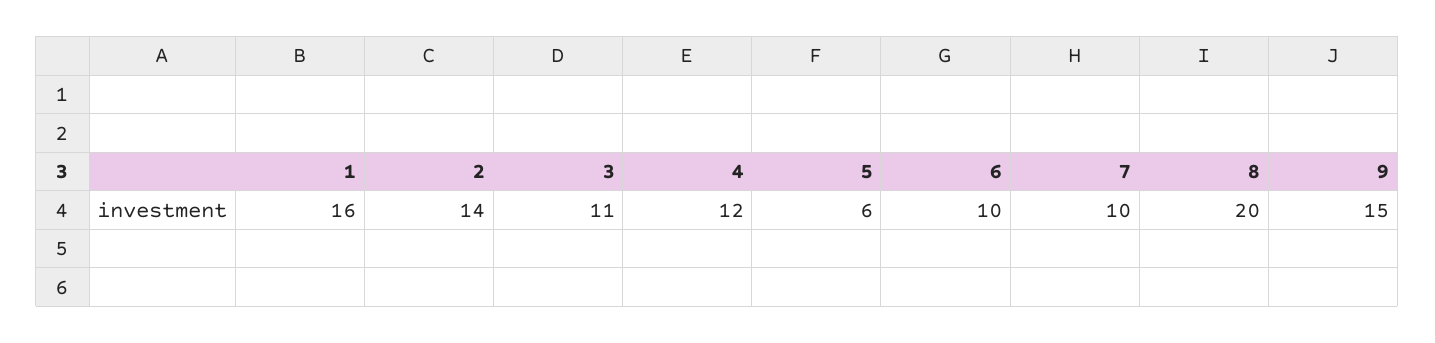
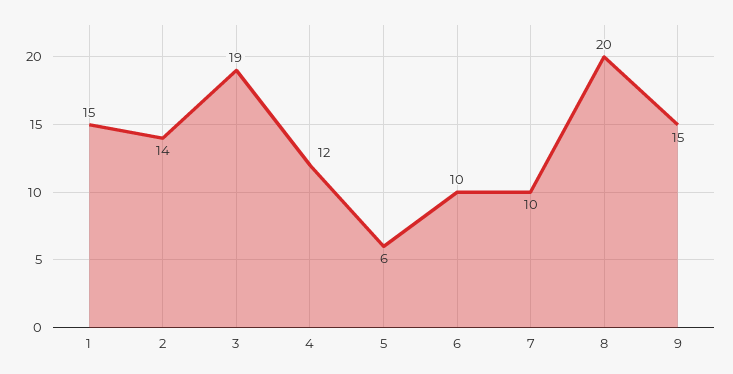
  {
-   "1": 16,
+   "1": 15,
    "2": 14,
-   "3": 11,
+   "3": 19,
    "4": 12,
    "5": 6,
    "6": 10,
    "7": 10,
    "8": 20,
    "9": 15
  }

